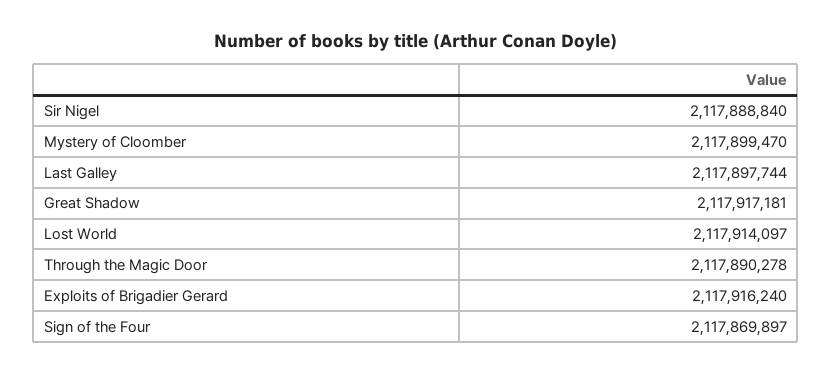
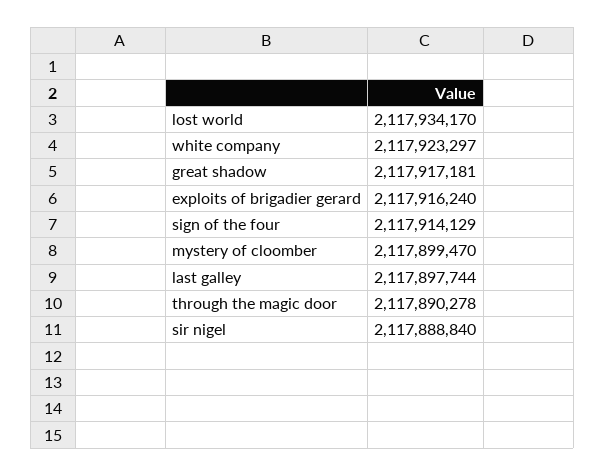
  {
    "Sir Nigel": 2117888840,
    "Mystery of Cloomber": 2117899470,
    "Last Galley": 2117897744,
    "Great Shadow": 2117917181,
-   "Lost World": 2117914097,
+   "Lost World": 2117934170,
    "Through the Magic Door": 2117890278,
    "Exploits of Brigadier Gerard": 2117916240,
-   "Sign of the Four": 2117869897
+   "Sign of the Four": 2117914129,
+   "white company": 2117923297
  }

